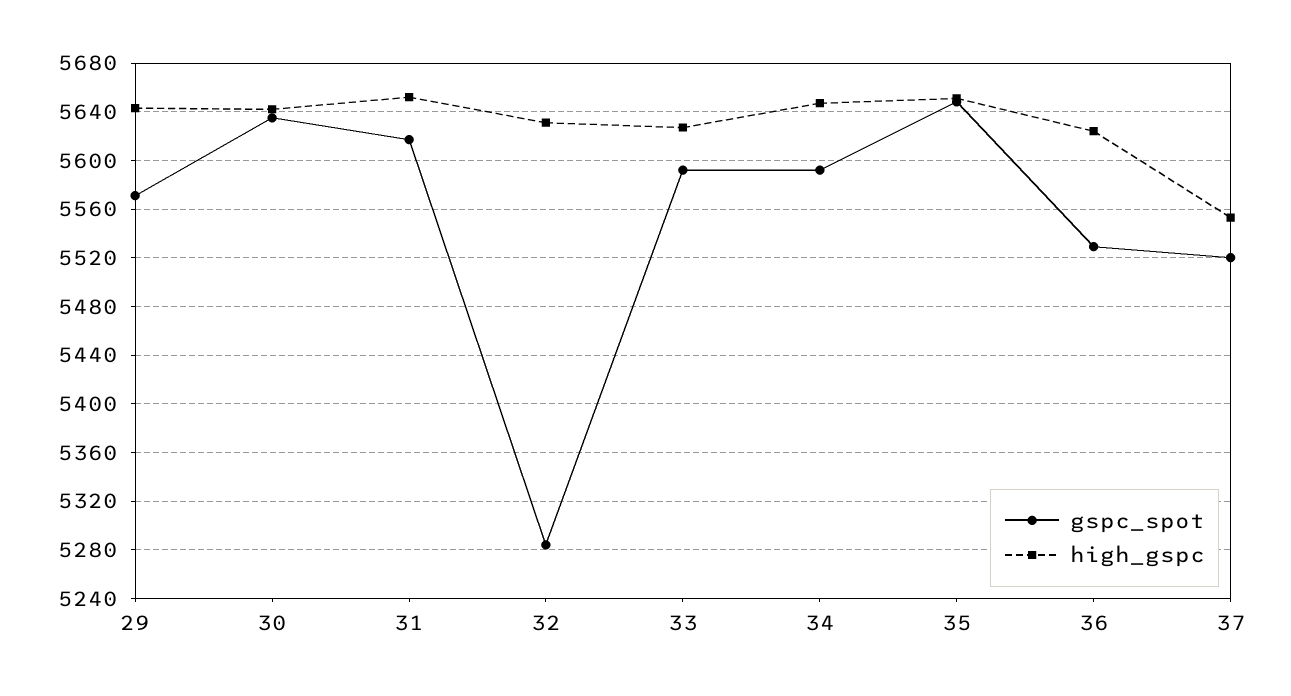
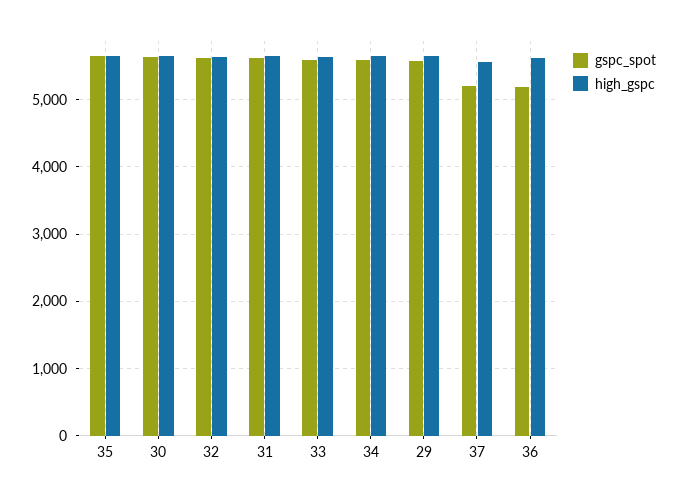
  {
    "gspc_spot": {
      "29": 5570,
      "30": 5635,
      "31": 5615,
-     "32": 5285,
+     "32": 5600,
      "33": 5590,
      "34": 5590,
      "35": 5650,
-     "36": 5530,
+     "36": 5200,
-     "37": 5520
+     "37": 5200
    },
    "high_gspc": {
      "29": 5645,
      "30": 5640,
      "31": 5650,
      "32": 5630,
      "33": 5625,
      "34": 5645,
      "35": 5650,
      "36": 5625,
      "37": 5555
    }
  }

